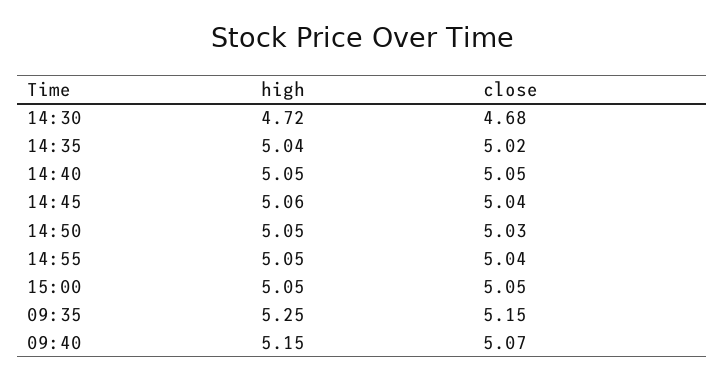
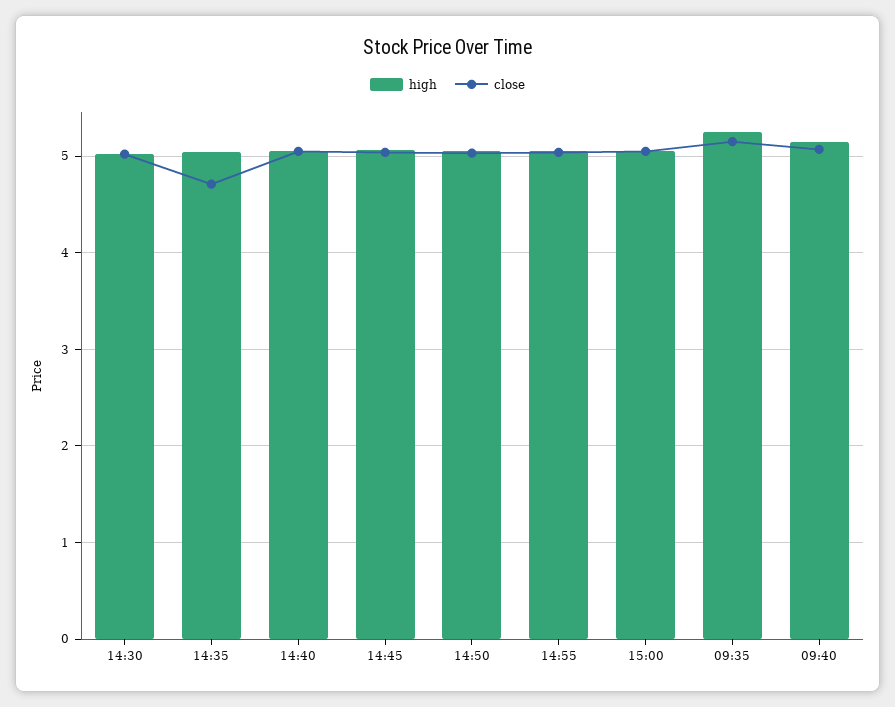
  {
    "high": {
-     "14:30": 4.72,
+     "14:30": 5,
      "14:35": 5.04,
      "14:40": 5.05,
      "14:45": 5.06,
      "14:50": 5.05,
      "14:55": 5.05,
      "15:00": 5.05,
      "09:35": 5.25,
      "09:40": 5.15
    },
    "close": {
-     "14:30": 4.68,
+     "14:30": 5,
-     "14:35": 5.02,
+     "14:35": 4.7,
      "14:40": 5.05,
      "14:45": 5.04,
      "14:50": 5.03,
      "14:55": 5.04,
      "15:00": 5.05,
      "09:35": 5.15,
      "09:40": 5.07
    }
  }

